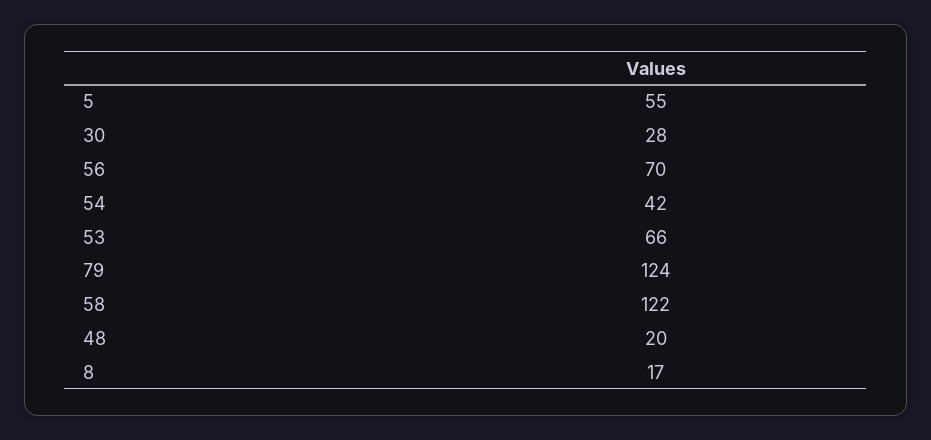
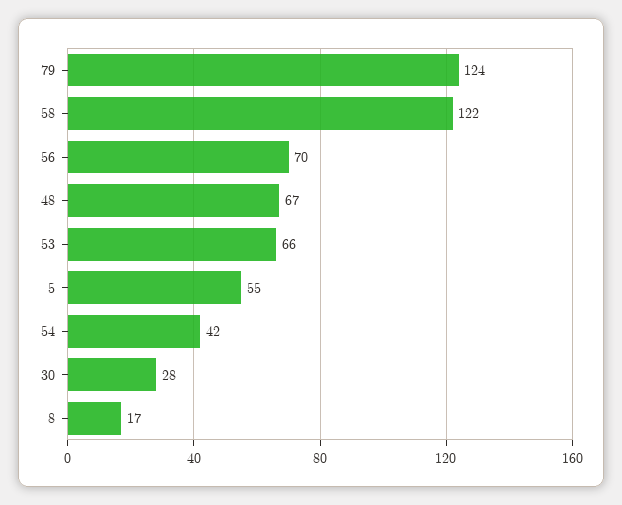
  {
    "5": 55,
    "30": 28,
    "56": 70,
    "54": 42,
    "53": 66,
    "79": 124,
    "58": 122,
-   "48": 20,
+   "48": 67,
    "8": 17
  }

